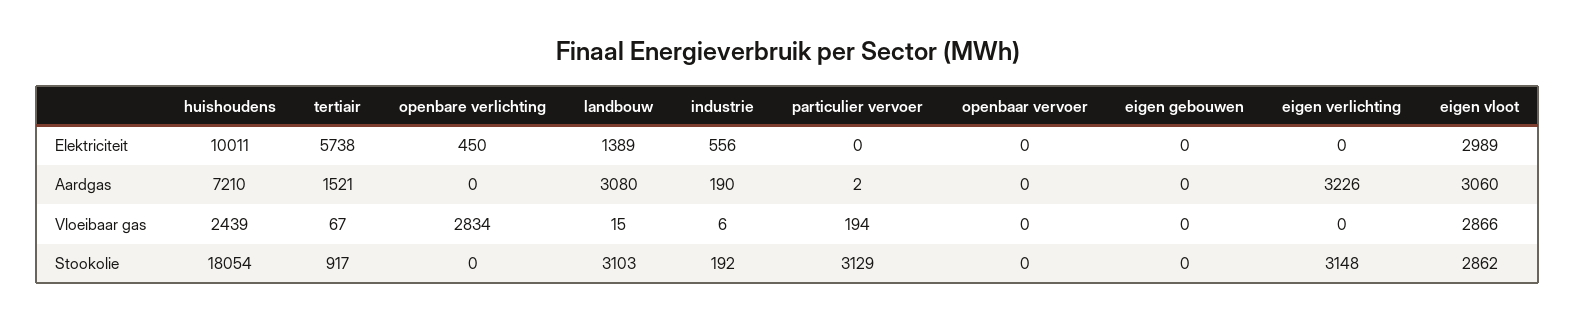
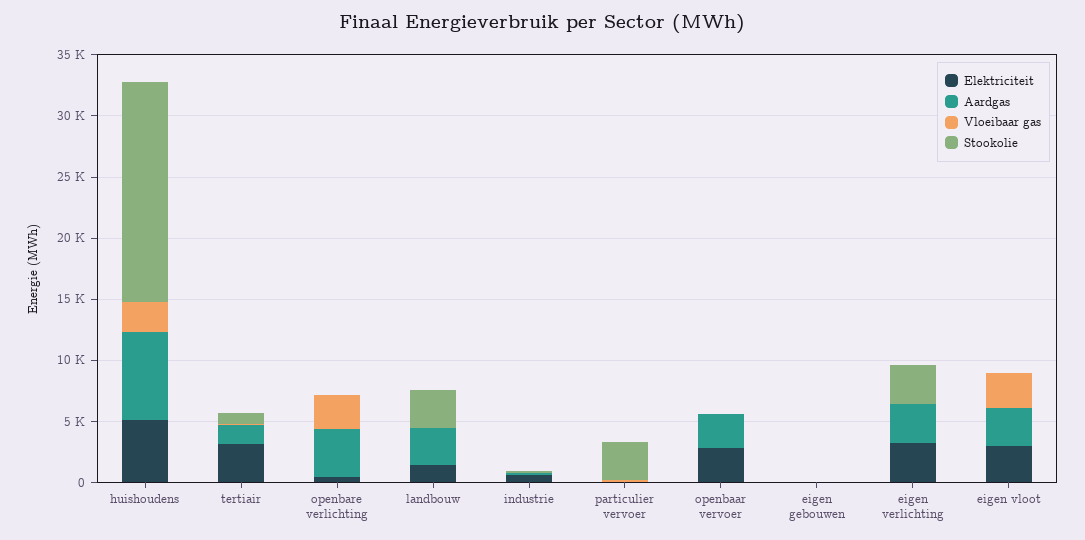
  {
    "Elektriciteit": {
-     "huishoudens": 10011,
+     "huishoudens": 5000,
-     "tertiair": 5738,
+     "tertiair": 3000,
      "openbare verlichting": 450,
      "landbouw": 1389,
      "industrie": 556,
      "particulier vervoer": 0,
-     "openbaar vervoer": 0,
+     "openbaar vervoer": 3000,
      "eigen gebouwen": 0,
-     "eigen verlichting": 0,
+     "eigen verlichting": 3000,
      "eigen vloot": 2989
    },
    "Aardgas": {
      "huishoudens": 7210,
      "tertiair": 1521,
-     "openbare verlichting": 0,
+     "openbare verlichting": 4000,
      "landbouw": 3080,
      "industrie": 190,
      "particulier vervoer": 2,
-     "openbaar vervoer": 0,
+     "openbaar vervoer": 3000,
      "eigen gebouwen": 0,
      "eigen verlichting": 3226,
      "eigen vloot": 3060
    },
    "Vloeibaar gas": {
      "huishoudens": 2439,
      "tertiair": 67,
      "openbare verlichting": 2834,
      "landbouw": 15,
      "industrie": 6,
      "particulier vervoer": 194,
      "openbaar vervoer": 0,
      "eigen gebouwen": 0,
      "eigen verlichting": 0,
      "eigen vloot": 2866
    },
    "Stookolie": {
      "huishoudens": 18054,
      "tertiair": 917,
      "openbare verlichting": 0,
      "landbouw": 3103,
      "industrie": 192,
      "particulier vervoer": 3129,
      "openbaar vervoer": 0,
      "eigen gebouwen": 0,
      "eigen verlichting": 3148,
-     "eigen vloot": 2862
+     "eigen vloot": 0
    }
  }

